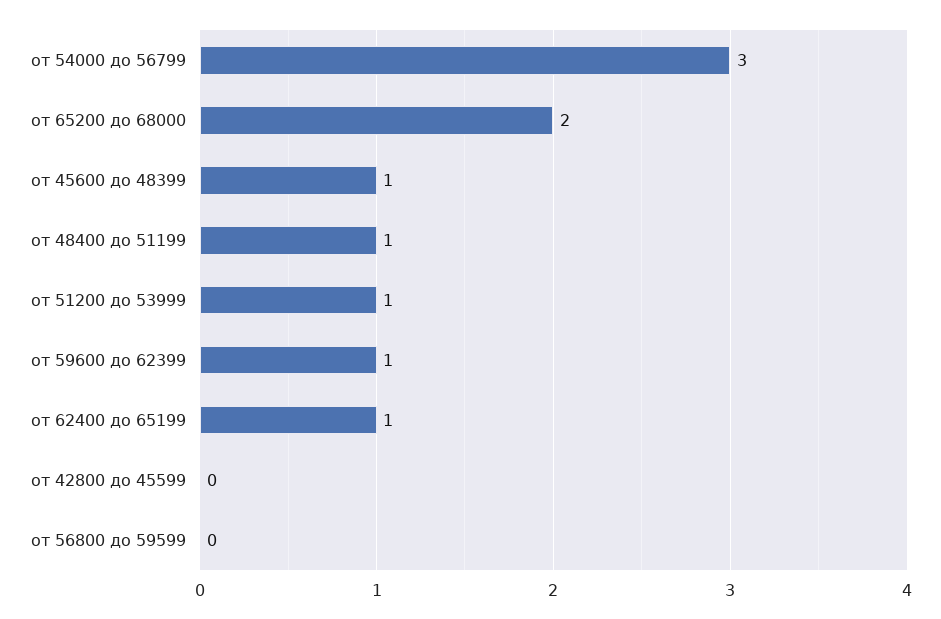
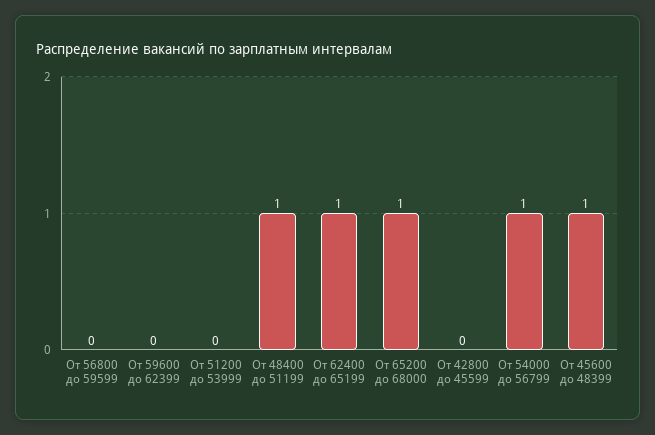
  {
-   "от 54000 до 56799": 3,
+   "от 54000 до 56799": 1,
-   "от 65200 до 68000": 2,
+   "от 65200 до 68000": 1,
    "от 45600 до 48399": 1,
    "от 48400 до 51199": 1,
-   "от 51200 до 53999": 1,
+   "от 51200 до 53999": 0,
-   "от 59600 до 62399": 1,
+   "от 59600 до 62399": 0,
    "от 62400 до 65199": 1,
    "от 42800 до 45599": 0,
    "от 56800 до 59599": 0
  }

